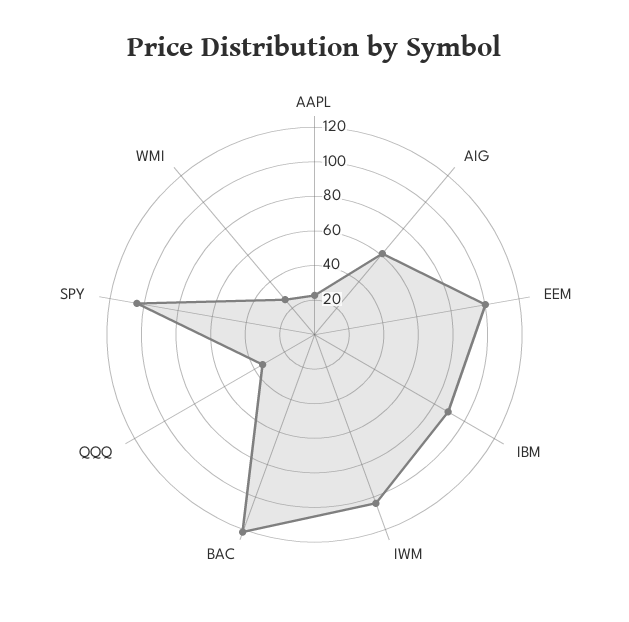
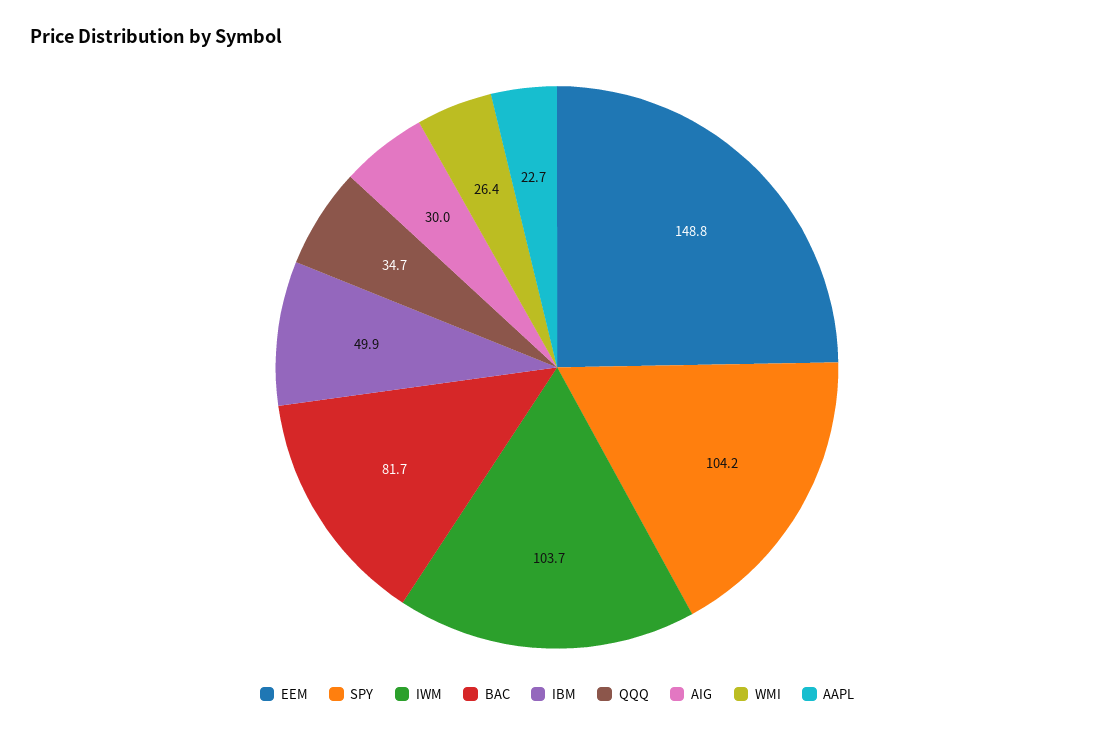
  {
    "AAPL": 22.7,
-   "AIG": 60,
+   "AIG": 30,
-   "EEM": 100,
+   "EEM": 148.8,
-   "IBM": 90,
+   "IBM": 49.9,
    "IWM": 103.7,
-   "BAC": 120,
+   "BAC": 81.7,
    "QQQ": 34.7,
    "SPY": 104.2,
    "WMI": 26.4
  }

